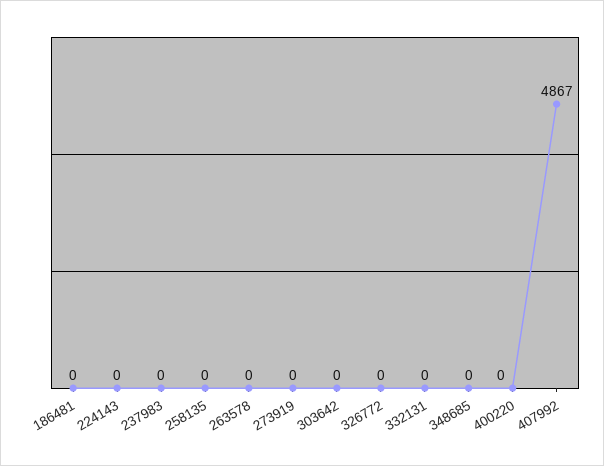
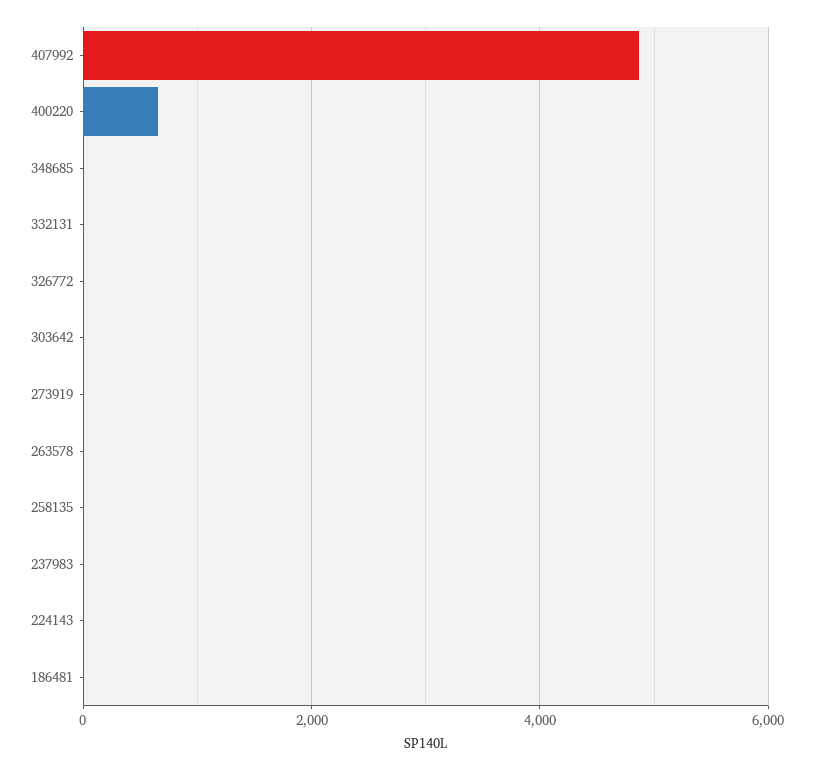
  {
    "186481": 0,
    "224143": 0,
    "237983": 0,
    "258135": 0,
    "263578": 0,
    "273919": 0,
    "303642": 0,
    "326772": 0,
    "332131": 0,
    "348685": 0,
-   "400220": 0,
+   "400220": 600,
    "407992": 4867
  }

